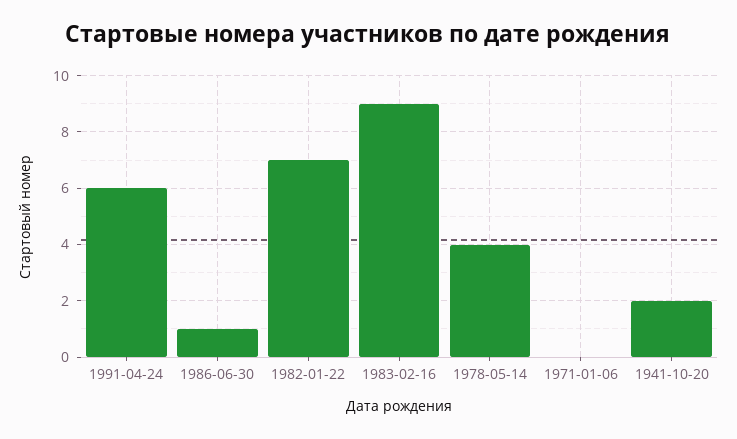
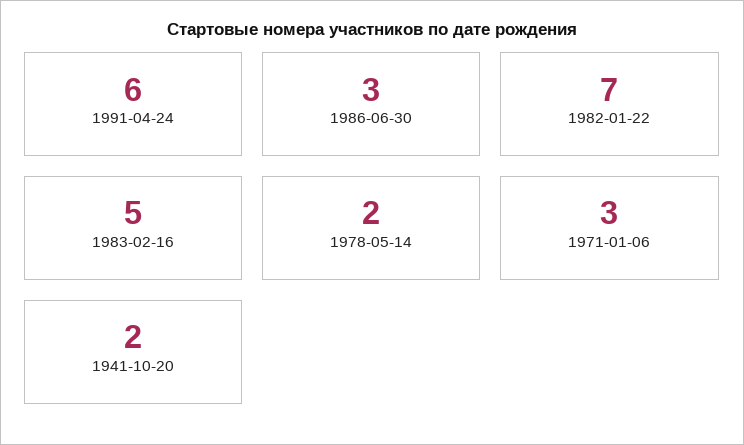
  {
    "1991-04-24": 6,
-   "1986-06-30": 1,
+   "1986-06-30": 3,
    "1982-01-22": 7,
-   "1983-02-16": 9,
+   "1983-02-16": 5,
-   "1978-05-14": 4,
+   "1978-05-14": 2,
-   "1971-01-06": 0,
+   "1971-01-06": 3,
    "1941-10-20": 2
  }

